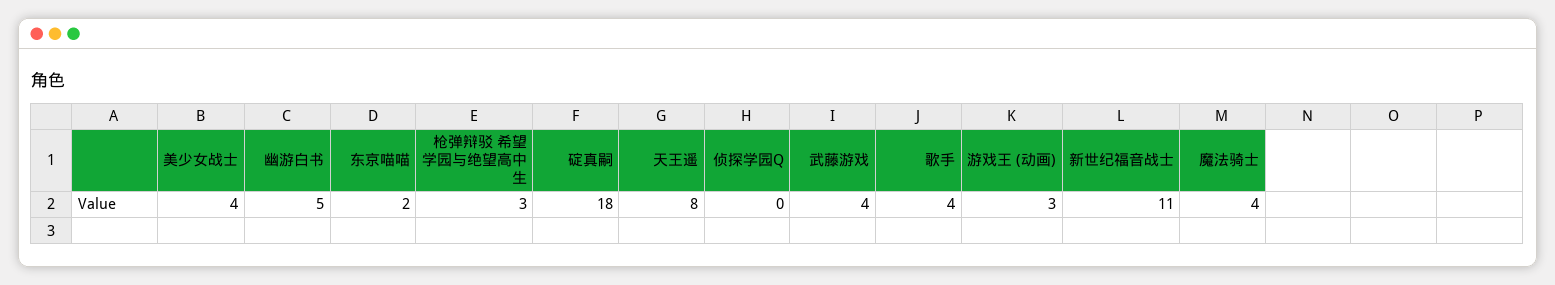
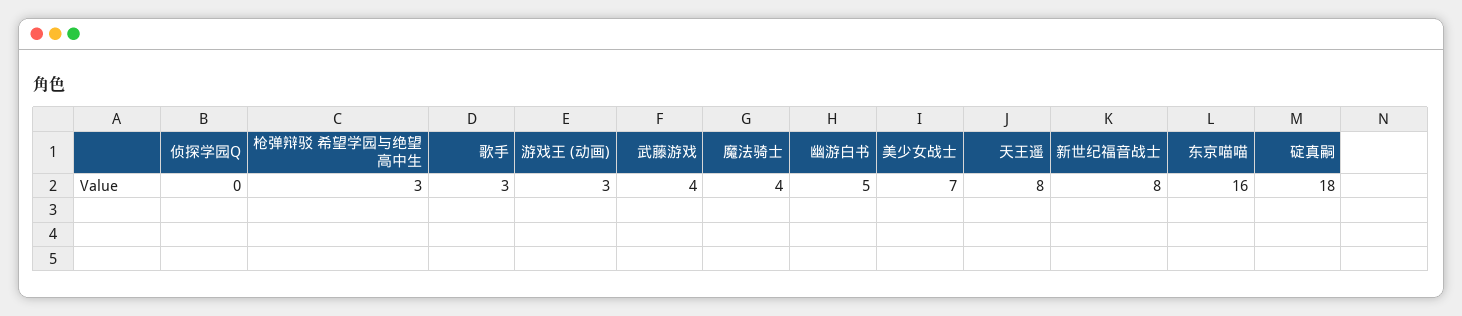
  {
-   "美少女战士": 4,
+   "美少女战士": 7,
    "幽游白书": 5,
-   "东京喵喵": 2,
+   "东京喵喵": 16,
    "枪弹辩驳 希望学园与绝望高中生": 3,
    "碇真嗣": 18,
    "天王遥": 8,
    "侦探学园Q": 0,
    "武藤游戏": 4,
-   "歌手": 4,
+   "歌手": 3,
    "游戏王 (动画)": 3,
-   "新世纪福音战士": 11,
+   "新世纪福音战士": 8,
    "魔法骑士": 4
  }

